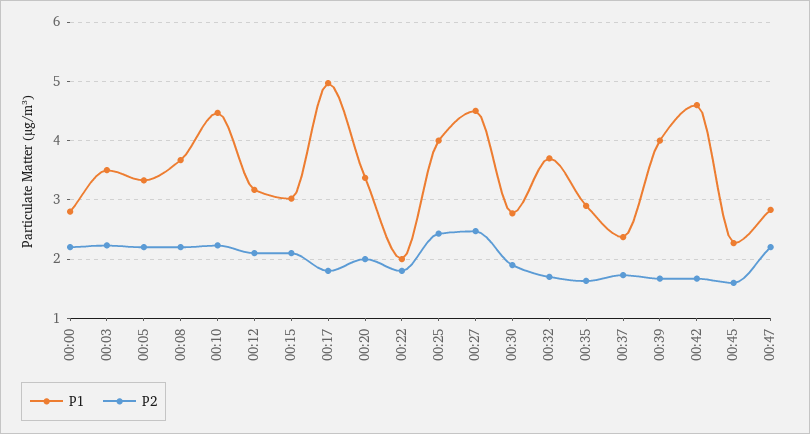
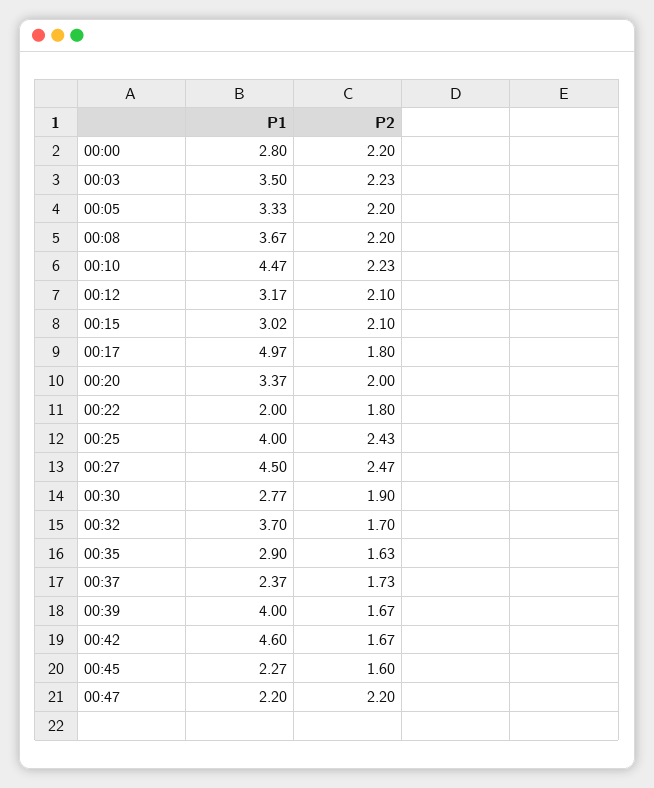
  {
    "P1": {
      "00:00": 2.8,
      "00:03": 3.5,
      "00:05": 3.33,
      "00:08": 3.67,
      "00:10": 4.47,
      "00:12": 3.17,
      "00:15": 3.02,
      "00:17": 4.97,
      "00:20": 3.37,
      "00:22": 2,
      "00:25": 4,
      "00:27": 4.5,
      "00:30": 2.77,
      "00:32": 3.7,
      "00:35": 2.9,
      "00:37": 2.37,
      "00:39": 4,
      "00:42": 4.6,
      "00:45": 2.27,
-     "00:47": 2.8
+     "00:47": 2.2
    },
    "P2": {
      "00:00": 2.2,
      "00:03": 2.23,
      "00:05": 2.2,
      "00:08": 2.2,
      "00:10": 2.23,
      "00:12": 2.1,
      "00:15": 2.1,
      "00:17": 1.8,
      "00:20": 2,
      "00:22": 1.8,
      "00:25": 2.43,
      "00:27": 2.47,
      "00:30": 1.9,
      "00:32": 1.7,
      "00:35": 1.63,
      "00:37": 1.73,
      "00:39": 1.67,
      "00:42": 1.67,
      "00:45": 1.6,
      "00:47": 2.2
    }
  }

